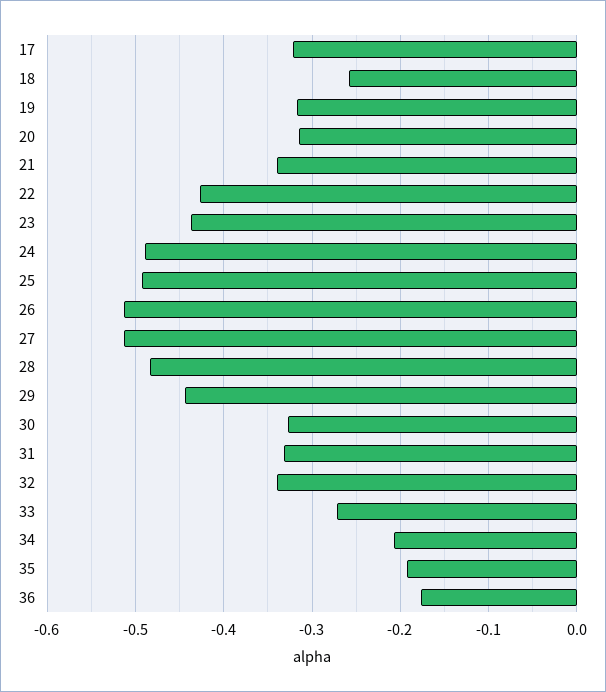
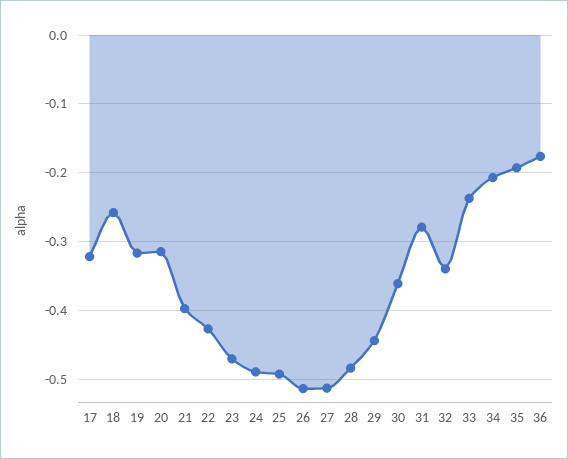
  {
    "17": -0.32,
    "18": -0.26,
    "19": -0.32,
    "20": -0.31,
-   "21": -0.34,
+   "21": -0.4,
    "22": -0.43,
-   "23": -0.44,
+   "23": -0.47,
    "24": -0.49,
    "25": -0.49,
    "26": -0.51,
    "27": -0.51,
    "28": -0.48,
    "29": -0.44,
-   "30": -0.33,
+   "30": -0.36,
-   "31": -0.33,
+   "31": -0.28,
    "32": -0.34,
-   "33": -0.27,
+   "33": -0.24,
    "34": -0.21,
    "35": -0.19,
    "36": -0.18
  }

